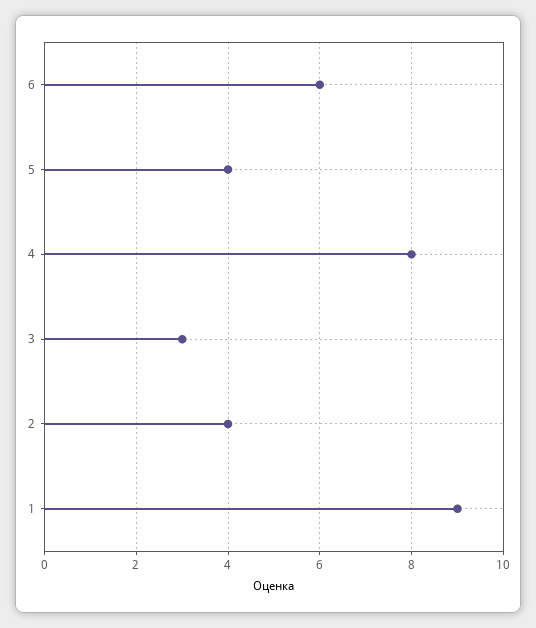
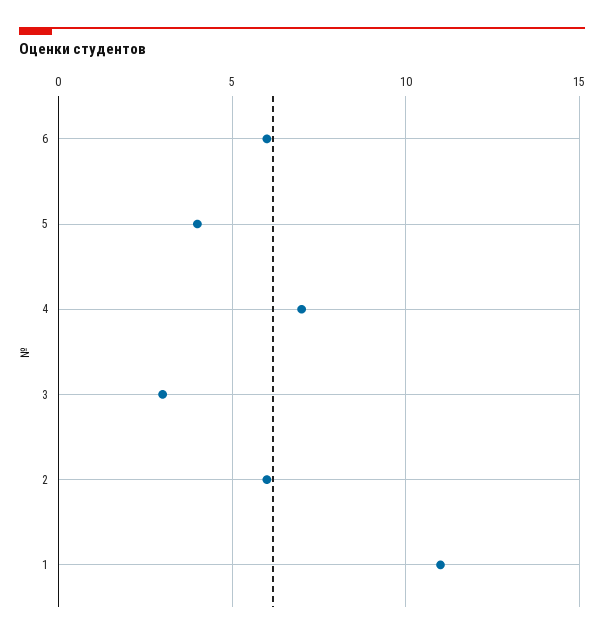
  {
    "6": 6,
    "5": 4,
-   "4": 8,
+   "4": 7,
    "3": 3,
-   "2": 4,
+   "2": 6,
-   "1": 9
+   "1": 11
  }

